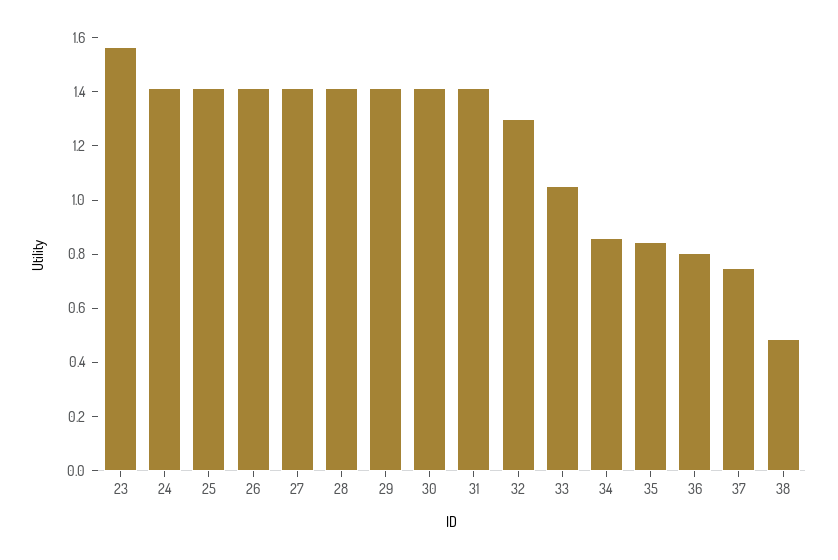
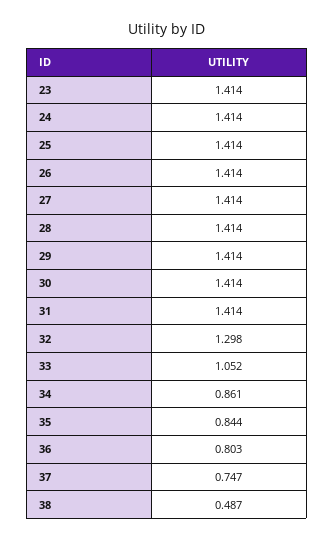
  {
-   "23": 1.55,
+   "23": 1.414,
    "24": 1.414,
    "25": 1.414,
    "26": 1.414,
    "27": 1.414,
    "28": 1.414,
    "29": 1.414,
    "30": 1.414,
    "31": 1.414,
    "32": 1.298,
    "33": 1.052,
    "34": 0.861,
    "35": 0.844,
    "36": 0.803,
    "37": 0.747,
    "38": 0.487
  }

